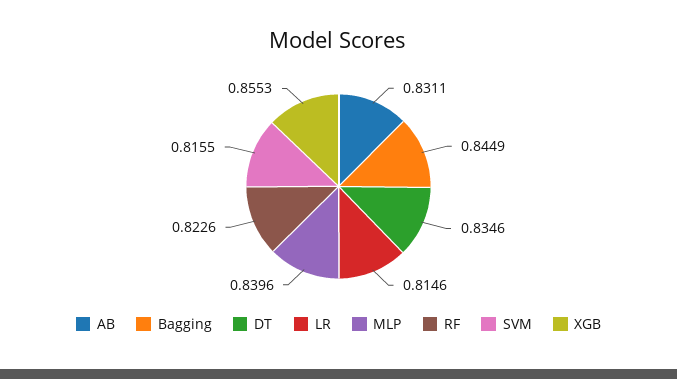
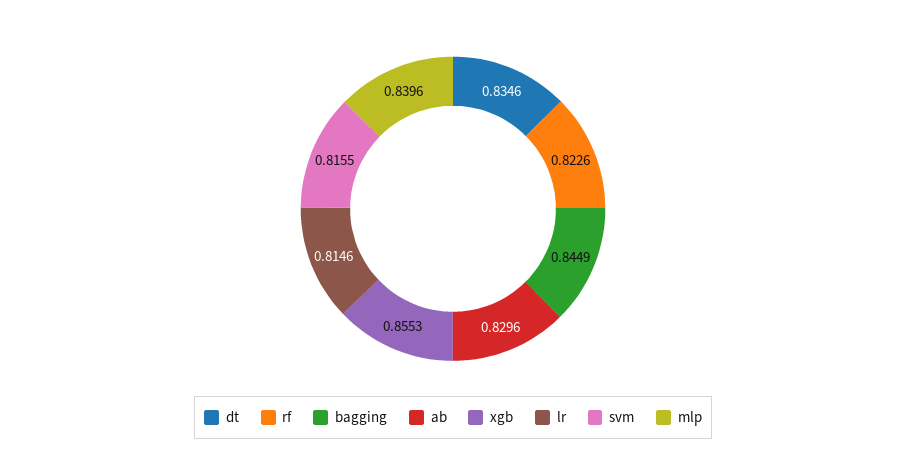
  {
-   "AB": 0.8311,
+   "AB": 0.8296,
    "Bagging": 0.8449,
    "DT": 0.8346,
    "LR": 0.8146,
    "MLP": 0.8396,
    "RF": 0.8226,
    "SVM": 0.8155,
    "XGB": 0.8553
  }

